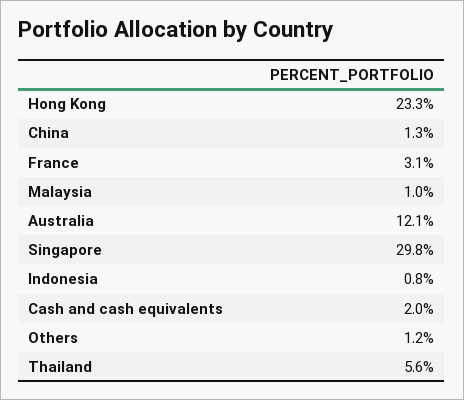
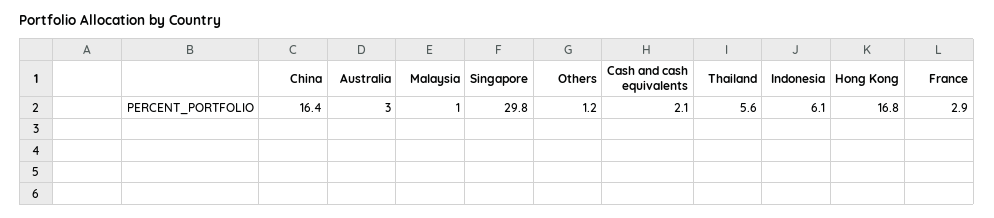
  {
-   "Hong Kong": 23.3,
+   "Hong Kong": 16.8,
-   "China": 1.3,
+   "China": 16.4,
-   "France": 3.1,
+   "France": 2.9,
    "Malaysia": 1,
-   "Australia": 12.1,
+   "Australia": 3,
    "Singapore": 29.8,
-   "Indonesia": 0.8,
+   "Indonesia": 6.1,
-   "Cash and cash equivalents": 2,
+   "Cash and cash equivalents": 2.1,
    "Others": 1.2,
    "Thailand": 5.6
  }

